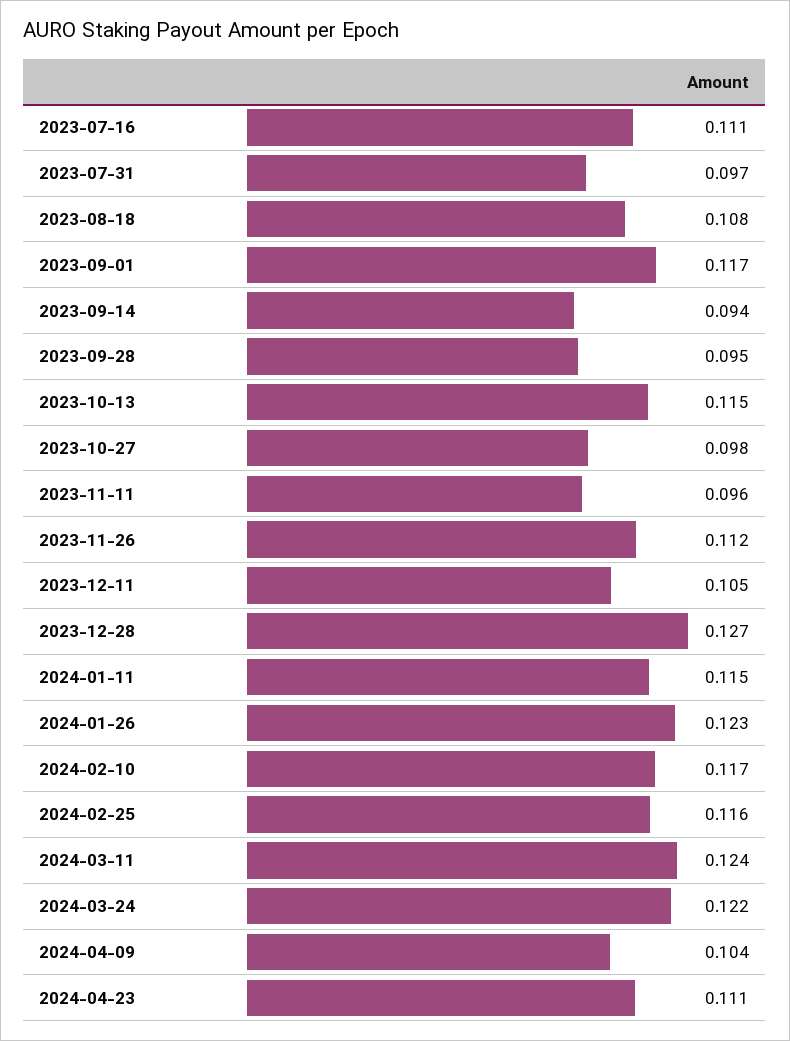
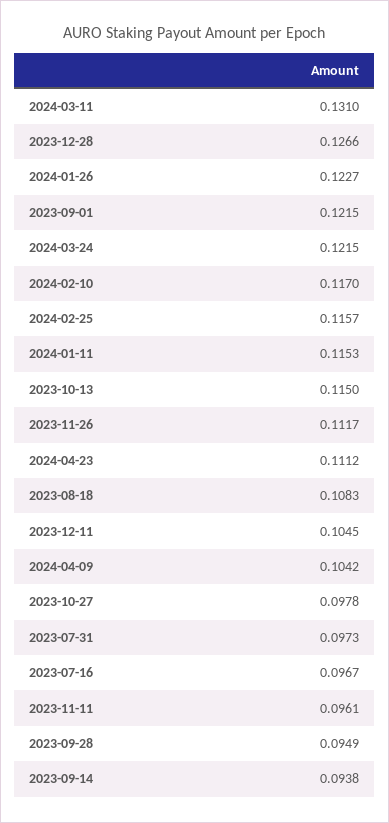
  {
-   "2023-07-16": 0.111,
+   "2023-07-16": 0.0967,
    "2023-07-31": 0.0973,
    "2023-08-18": 0.1083,
-   "2023-09-01": 0.117,
+   "2023-09-01": 0.1215,
    "2023-09-14": 0.0938,
    "2023-09-28": 0.0949,
    "2023-10-13": 0.115,
    "2023-10-27": 0.0978,
    "2023-11-11": 0.0961,
    "2023-11-26": 0.1117,
    "2023-12-11": 0.1045,
    "2023-12-28": 0.1266,
    "2024-01-11": 0.1153,
    "2024-01-26": 0.1227,
    "2024-02-10": 0.117,
    "2024-02-25": 0.1157,
-   "2024-03-11": 0.124,
+   "2024-03-11": 0.131,
    "2024-03-24": 0.1215,
    "2024-04-09": 0.1042,
    "2024-04-23": 0.1112
  }

